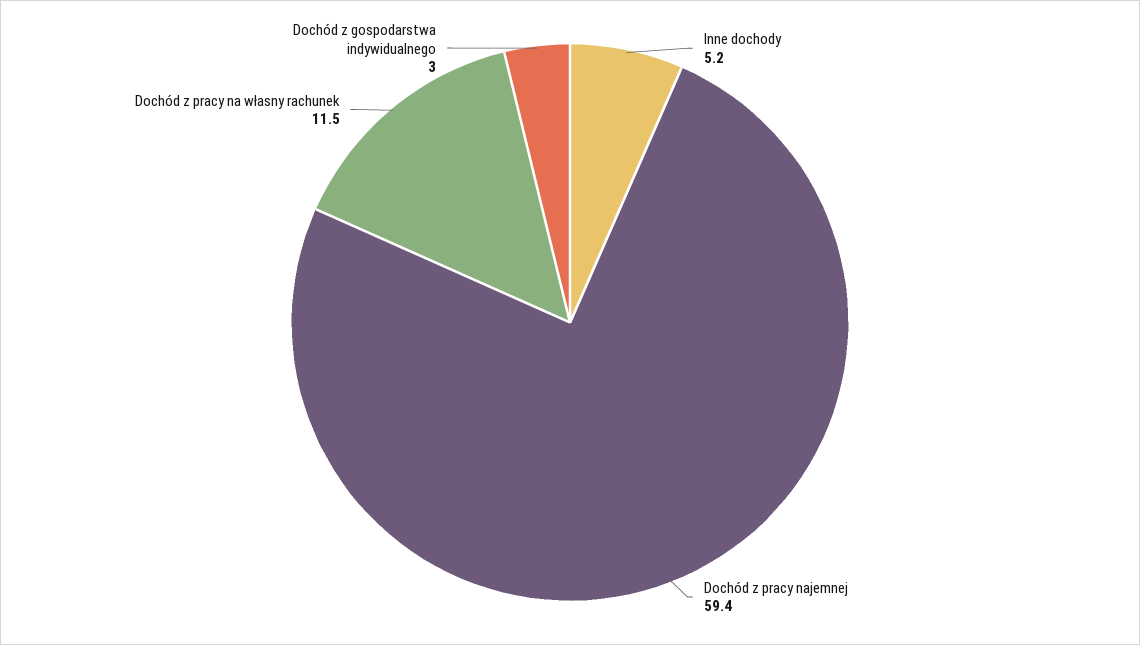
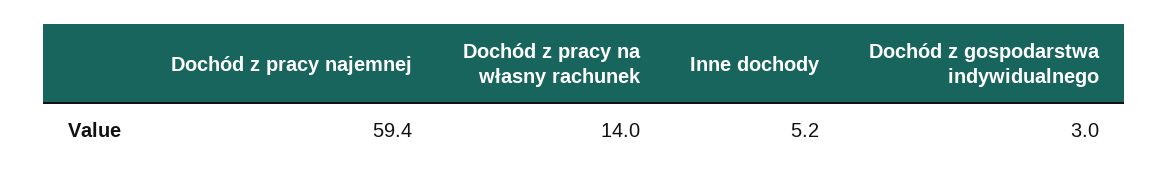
  {
    "Inne dochody": 5.2,
    "Dochód z pracy najemnej": 59.4,
-   "Dochód z pracy na własny rachunek": 11.5,
+   "Dochód z pracy na własny rachunek": 14,
    "Dochód z gospodarstwa indywidualnego": 3
  }

